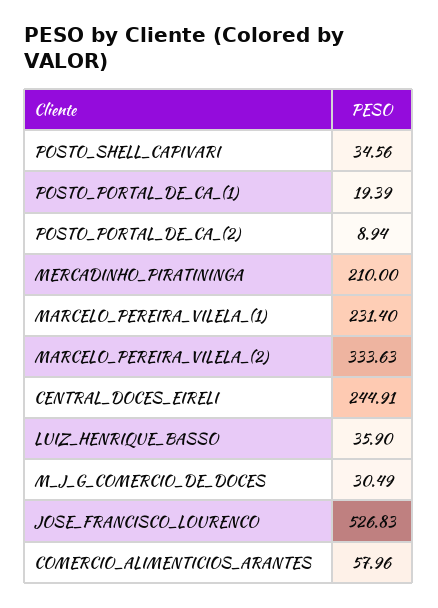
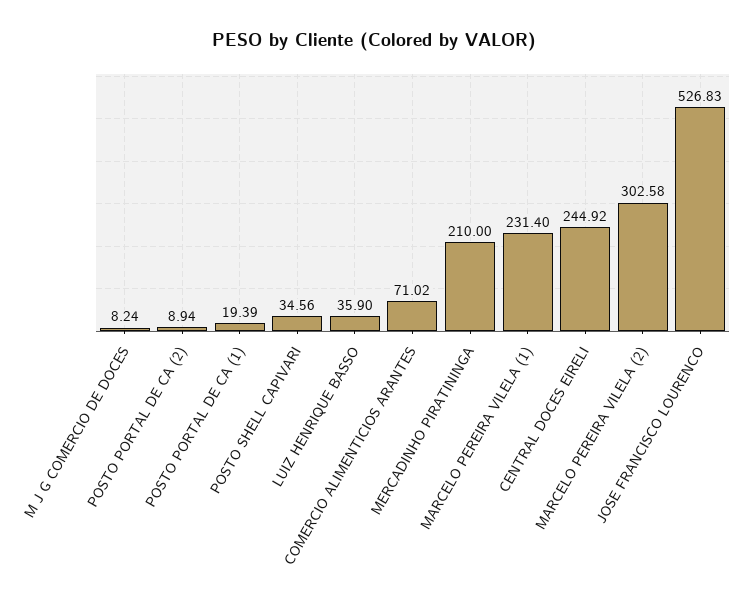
  {
    "POSTO_SHELL_CAPIVARI": 34.56,
    "POSTO_PORTAL_DE_CA_(1)": 19.39,
    "POSTO_PORTAL_DE_CA_(2)": 8.94,
    "MERCADINHO_PIRATININGA": 210,
    "MARCELO_PEREIRA_VILELA_(1)": 231.4,
-   "MARCELO_PEREIRA_VILELA_(2)": 333.63,
+   "MARCELO_PEREIRA_VILELA_(2)": 302.58,
-   "CENTRAL_DOCES_EIRELI": 244.91,
+   "CENTRAL_DOCES_EIRELI": 244.92,
    "LUIZ_HENRIQUE_BASSO": 35.9,
-   "M_J_G_COMERCIO_DE_DOCES": 30.49,
+   "M_J_G_COMERCIO_DE_DOCES": 8.24,
    "JOSE_FRANCISCO_LOURENCO": 526.83,
-   "COMERCIO_ALIMENTICIOS_ARANTES": 57.96
+   "COMERCIO_ALIMENTICIOS_ARANTES": 71.02
  }

